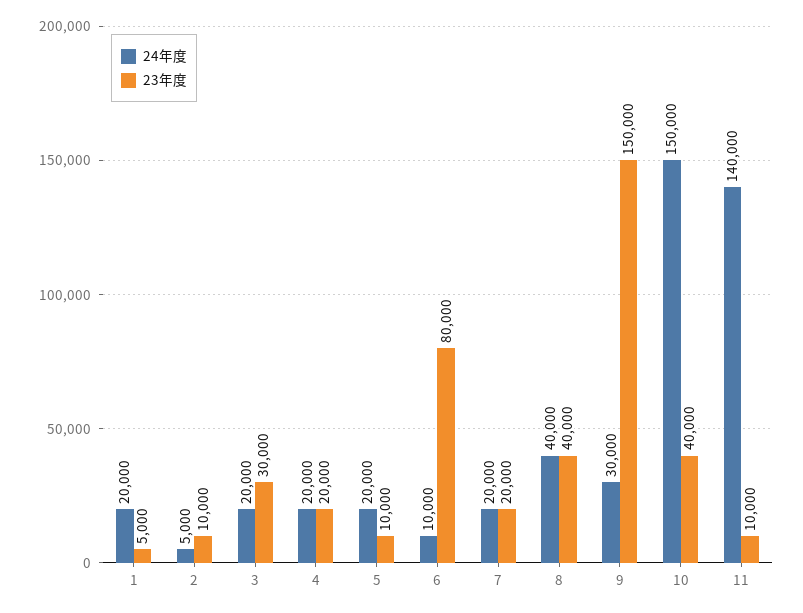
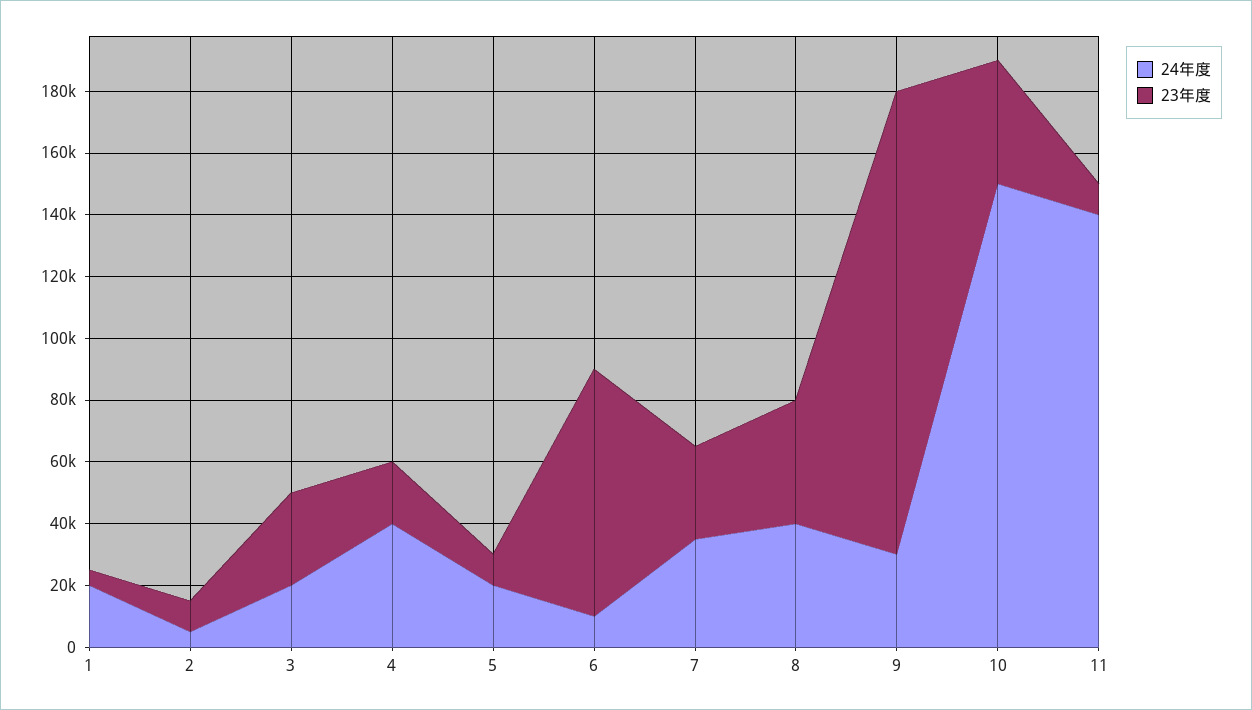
  {
    "24年度": {
      "1": 20000,
      "2": 5000,
      "3": 20000,
-     "4": 20000,
+     "4": 40000,
      "5": 20000,
      "6": 10000,
-     "7": 20000,
+     "7": 35000,
      "8": 40000,
      "9": 30000,
      "10": 150000,
      "11": 140000
    },
    "23年度": {
      "1": 5000,
      "2": 10000,
      "3": 30000,
      "4": 20000,
      "5": 10000,
      "6": 80000,
-     "7": 20000,
+     "7": 30000,
      "8": 40000,
      "9": 150000,
      "10": 40000,
      "11": 10000
    }
  }

